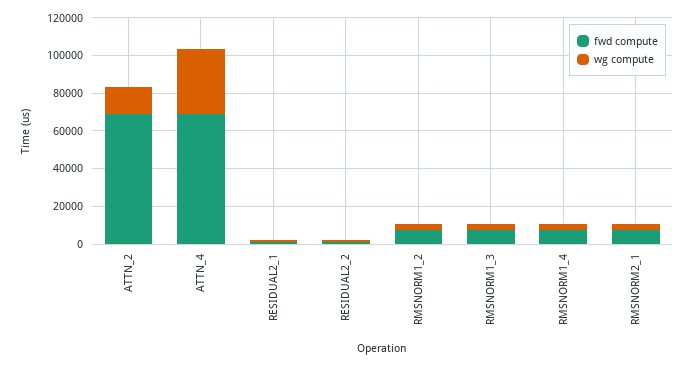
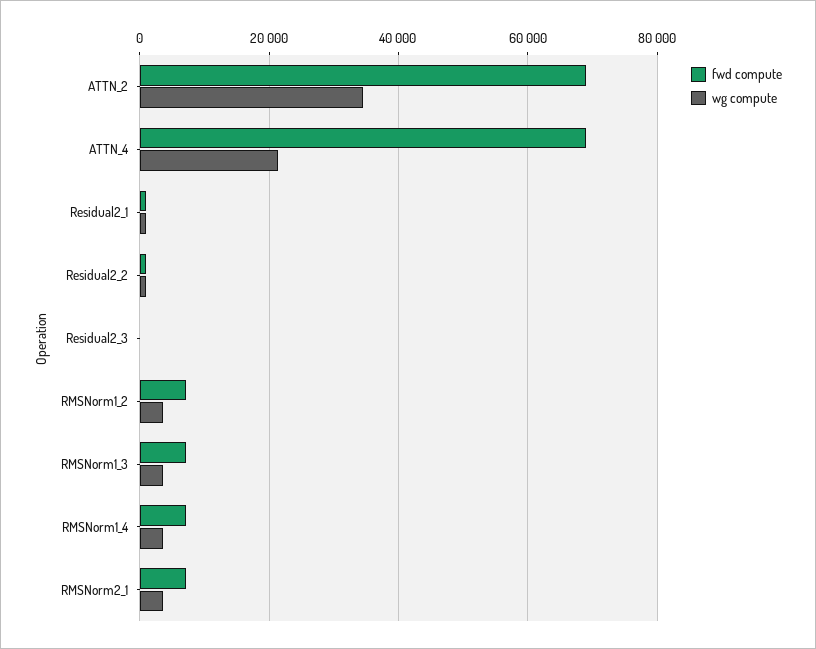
  {
    "fwd compute": {
      "ATTN_2": 68000,
      "ATTN_4": 68000,
      "RESIDUAL2_1": 0,
      "RESIDUAL2_2": 0,
      "RMSNORM1_2": 8000,
      "RMSNORM1_3": 8000,
      "RMSNORM1_4": 8000,
-     "RMSNORM2_1": 8000
+     "RMSNORM2_1": 8000,
+     "Residual2_3": 0
    },
    "wg compute": {
-     "ATTN_2": 15000,
+     "ATTN_2": 34000,
-     "ATTN_4": 35000,
+     "ATTN_4": 22000,
      "RESIDUAL2_1": 0,
      "RESIDUAL2_2": 0,
      "RMSNORM1_2": 4000,
      "RMSNORM1_3": 4000,
      "RMSNORM1_4": 4000,
-     "RMSNORM2_1": 4000
+     "RMSNORM2_1": 4000,
+     "Residual2_3": 0
    }
  }

